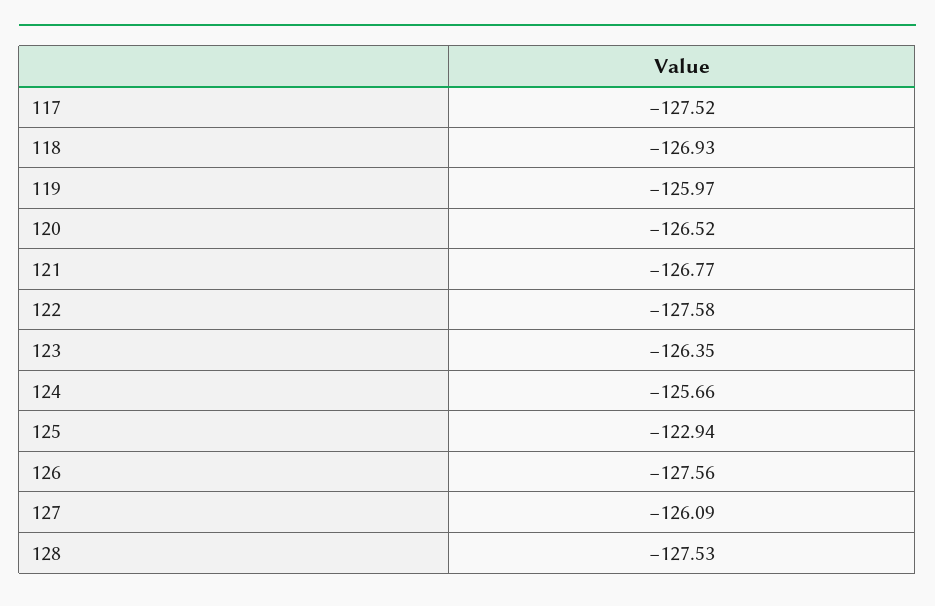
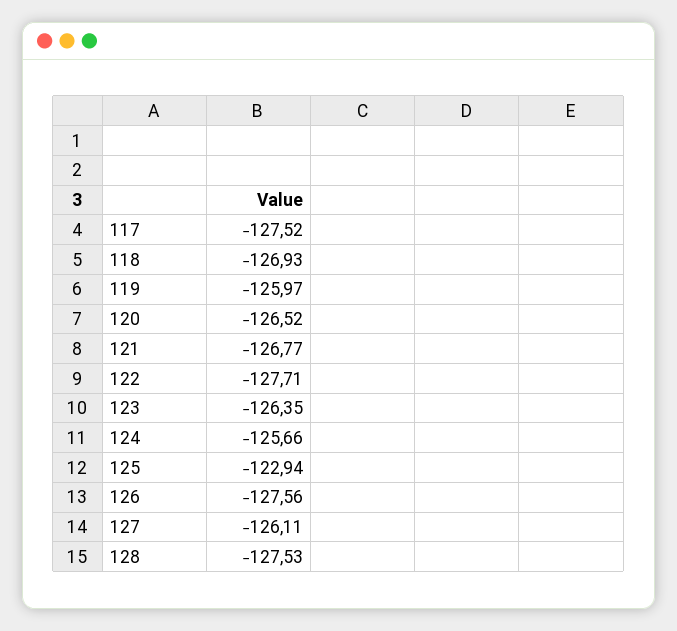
  {
    "117": -127.52,
    "118": -126.93,
    "119": -125.97,
    "120": -126.52,
    "121": -126.77,
-   "122": -127.58,
+   "122": -127.71,
    "123": -126.35,
    "124": -125.66,
    "125": -122.94,
    "126": -127.56,
-   "127": -126.09,
+   "127": -126.11,
    "128": -127.53
  }

